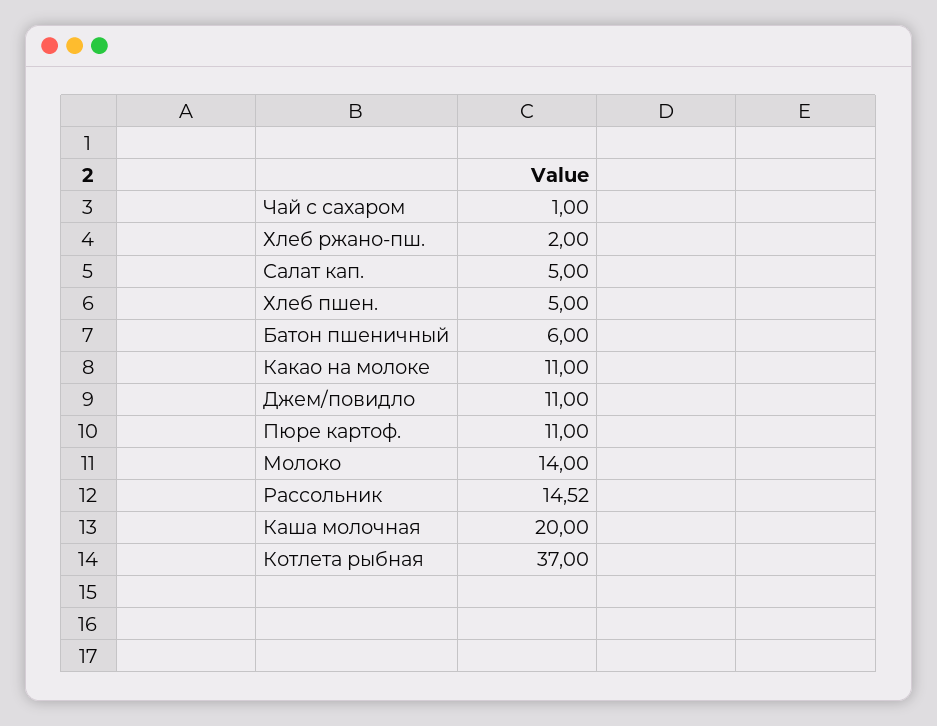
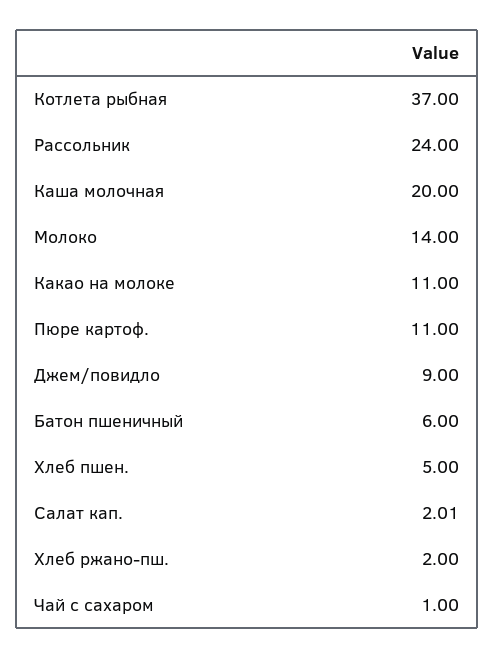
  {
    "Чай с сахаром": 1,
    "Хлеб ржано-пш.": 2,
-   "Салат кап.": 5,
+   "Салат кап.": 2.01,
    "Хлеб пшен.": 5,
    "Батон пшеничный": 6,
    "Какао на молоке": 11,
-   "Джем/повидло": 11,
+   "Джем/повидло": 9,
    "Пюре картоф.": 11,
    "Молоко": 14,
-   "Рассольник": 14.52,
+   "Рассольник": 24,
    "Каша молочная": 20,
    "Котлета рыбная": 37
  }

